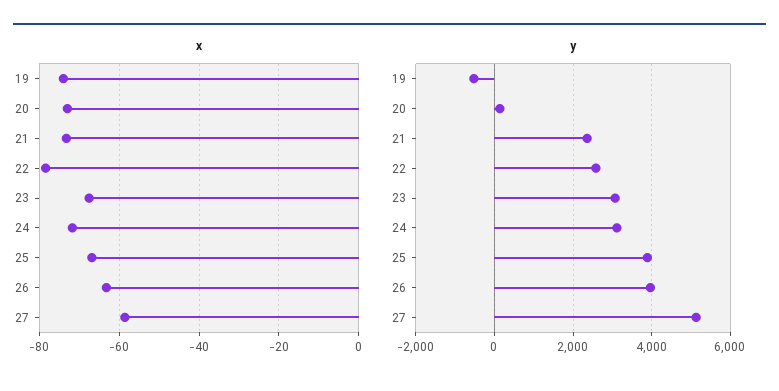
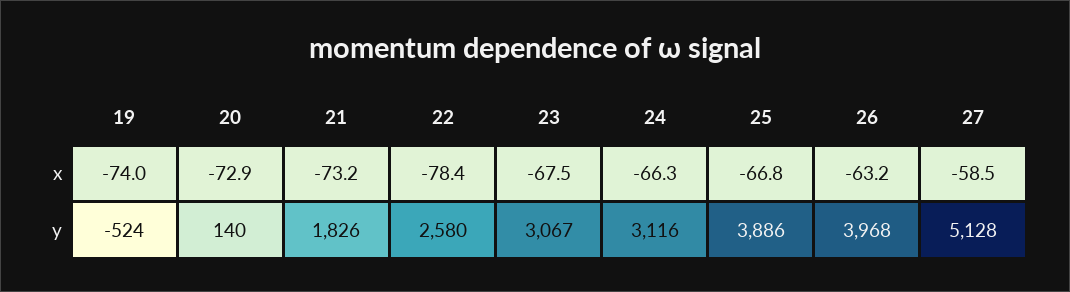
  {
    "x": {
      "19": -74,
      "20": -72.9,
      "21": -73.2,
      "22": -78.4,
      "23": -67.5,
-     "24": -72,
+     "24": -66.3,
      "25": -66.8,
      "26": -63.2,
      "27": -58.5
    },
    "y": {
      "19": -524,
      "20": 140,
-     "21": 2400,
+     "21": 1826,
      "22": 2580,
      "23": 3067,
      "24": 3116,
      "25": 3886,
      "26": 3968,
      "27": 5128
    }
  }

